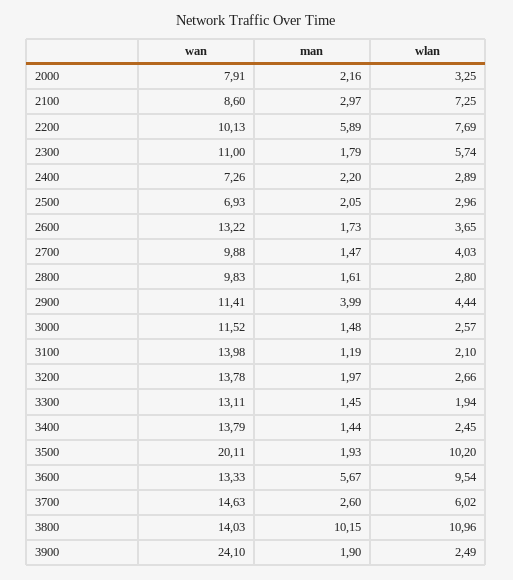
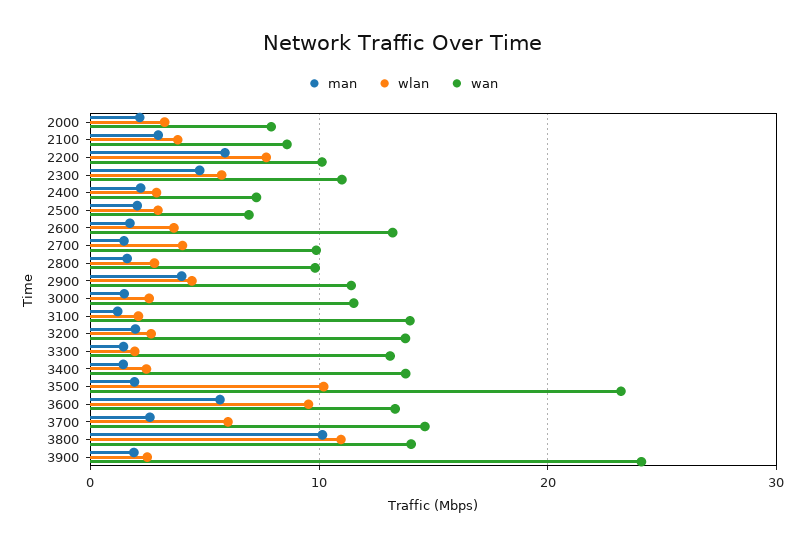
  {
    "wan": {
      "2000": 7.91,
      "2100": 8.6,
      "2200": 10.13,
      "2300": 11,
      "2400": 7.26,
      "2500": 6.93,
      "2600": 13.22,
      "2700": 9.88,
      "2800": 9.83,
      "2900": 11.41,
      "3000": 11.52,
      "3100": 13.98,
      "3200": 13.78,
      "3300": 13.11,
      "3400": 13.79,
-     "3500": 20.11,
+     "3500": 23,
      "3600": 13.33,
      "3700": 14.63,
      "3800": 14.03,
      "3900": 24.1
    },
    "man": {
      "2000": 2.16,
      "2100": 2.97,
      "2200": 5.89,
-     "2300": 1.79,
+     "2300": 5,
      "2400": 2.2,
      "2500": 2.05,
      "2600": 1.73,
      "2700": 1.47,
      "2800": 1.61,
      "2900": 3.99,
      "3000": 1.48,
      "3100": 1.19,
      "3200": 1.97,
      "3300": 1.45,
      "3400": 1.44,
      "3500": 1.93,
      "3600": 5.67,
      "3700": 2.6,
      "3800": 10.15,
      "3900": 1.9
    },
    "wlan": {
      "2000": 3.25,
-     "2100": 7.25,
+     "2100": 4,
      "2200": 7.69,
      "2300": 5.74,
      "2400": 2.89,
      "2500": 2.96,
      "2600": 3.65,
      "2700": 4.03,
      "2800": 2.8,
      "2900": 4.44,
      "3000": 2.57,
      "3100": 2.1,
      "3200": 2.66,
      "3300": 1.94,
      "3400": 2.45,
      "3500": 10.2,
      "3600": 9.54,
      "3700": 6.02,
      "3800": 10.96,
      "3900": 2.49
    }
  }

